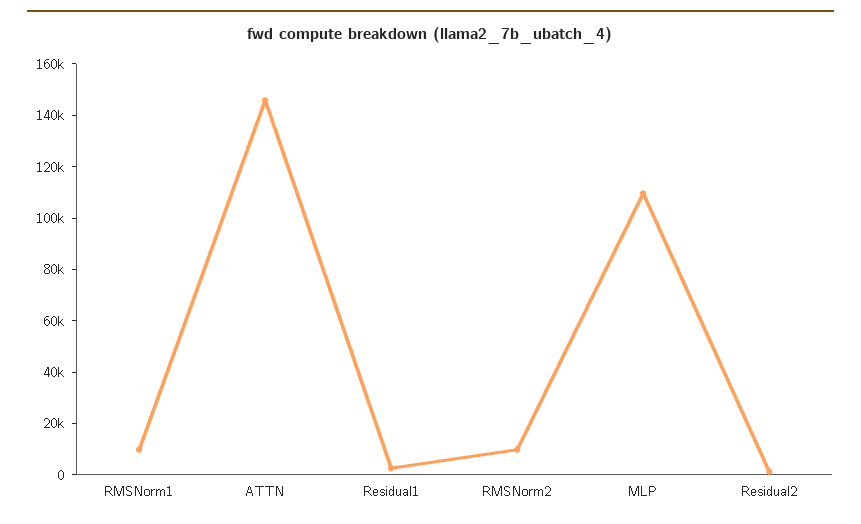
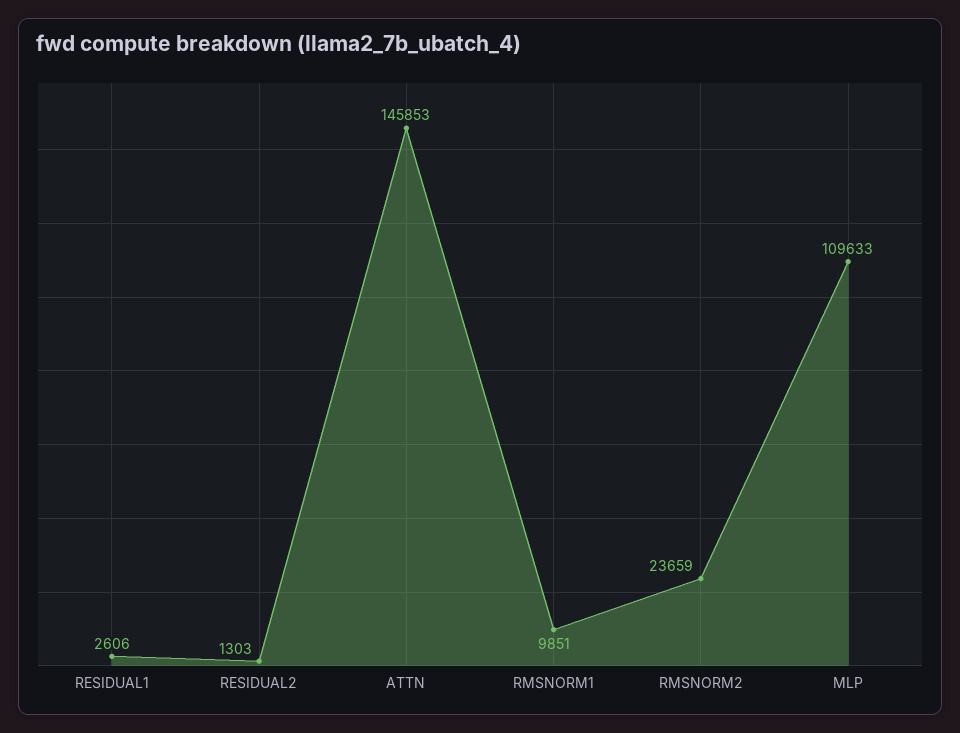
  {
    "RMSNorm1": 9851,
    "ATTN": 145853,
    "Residual1": 2606,
-   "RMSNorm2": 10000,
+   "RMSNorm2": 23659,
    "MLP": 109633,
    "Residual2": 1303
  }

